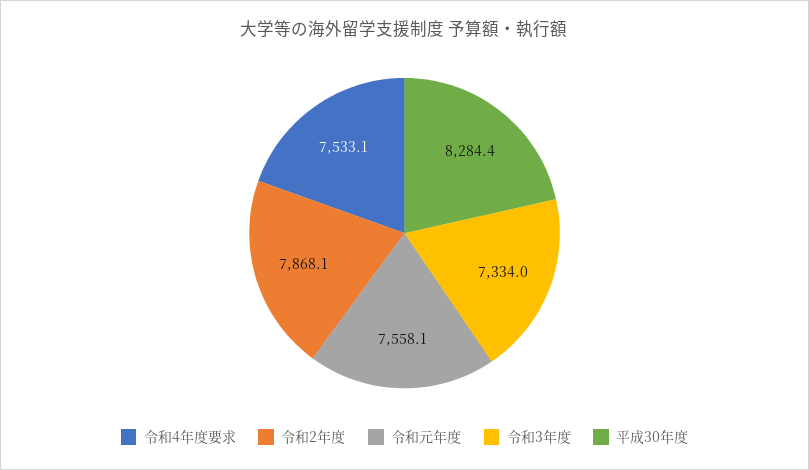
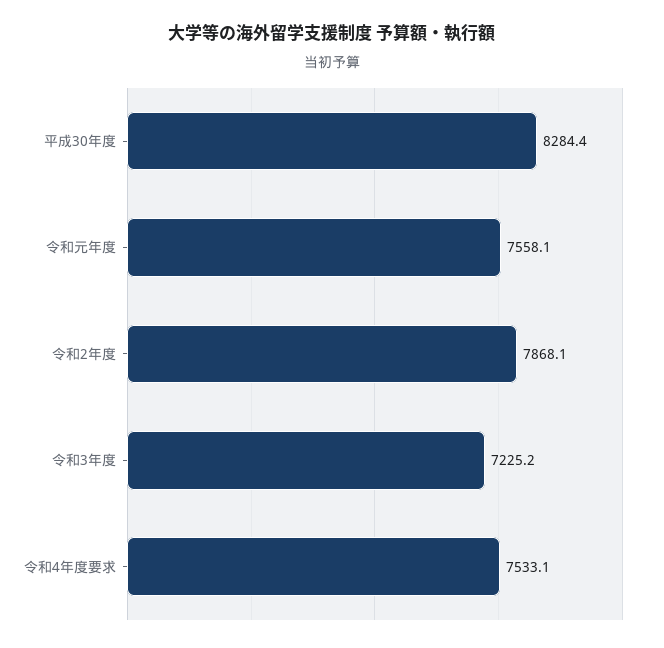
  {
    "令和4年度要求": 7533.1,
    "令和2年度": 7868.1,
    "令和元年度": 7558.1,
-   "令和3年度": 7334,
+   "令和3年度": 7225.2,
    "平成30年度": 8284.4
  }

